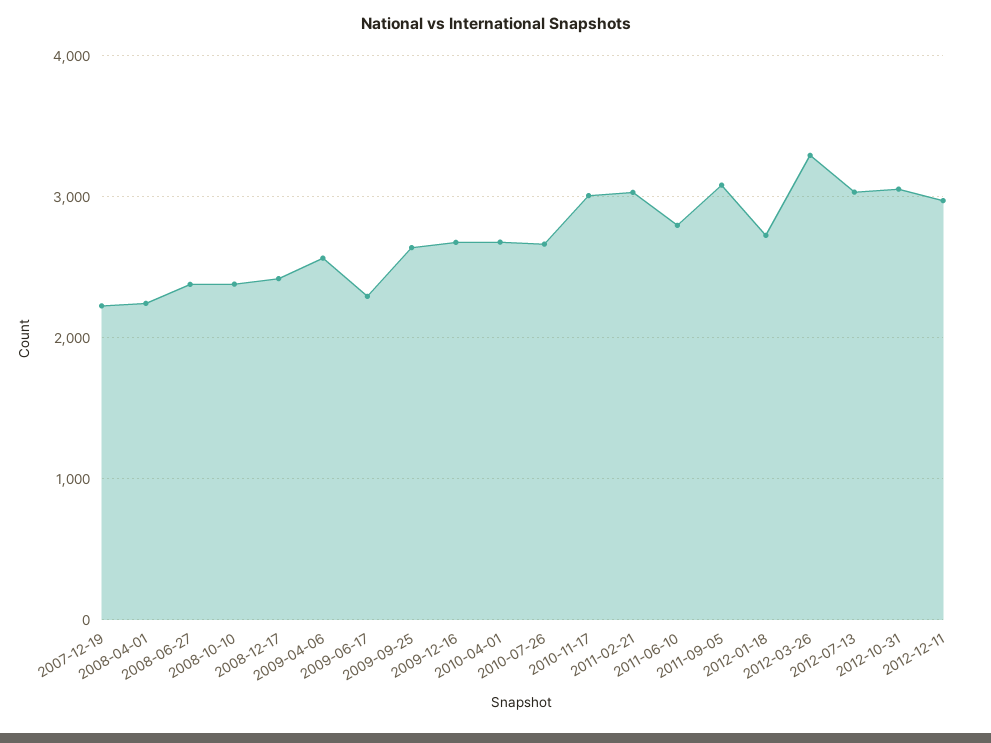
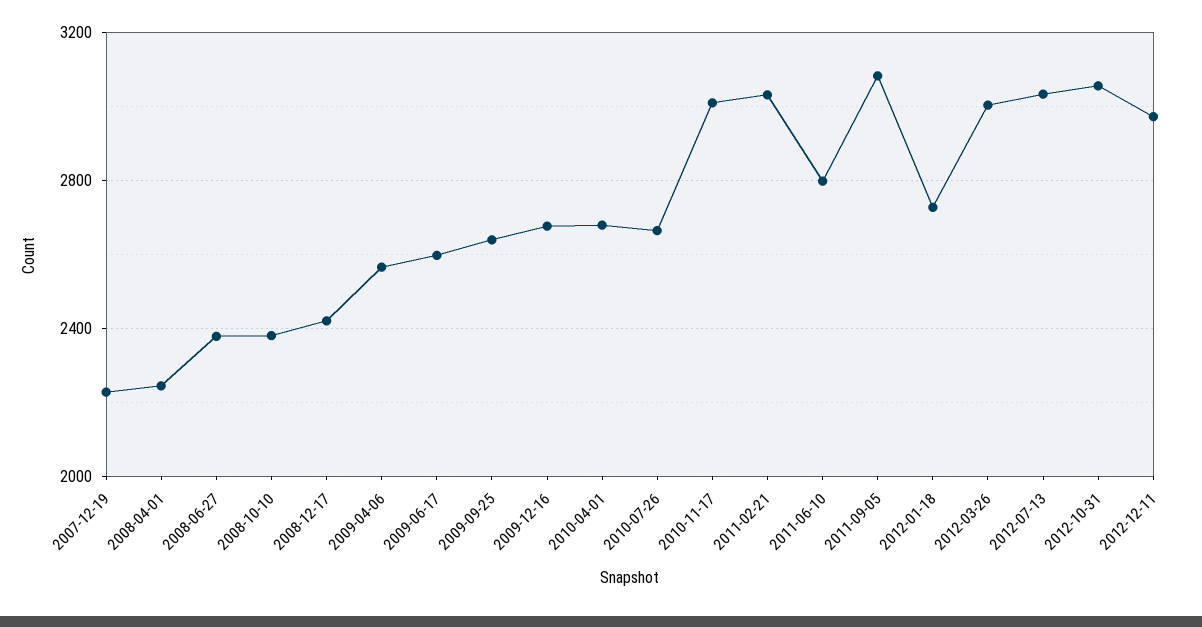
  {
    "2007-12-19": 2250,
    "2008-04-01": 2250,
    "2008-06-27": 2400,
    "2008-10-10": 2400,
    "2008-12-17": 2400,
    "2009-04-06": 2550,
-   "2009-06-17": 2300,
+   "2009-06-17": 2600,
    "2009-09-25": 2650,
    "2009-12-16": 2700,
    "2010-04-01": 2700,
    "2010-07-26": 2650,
    "2010-11-17": 3000,
    "2011-02-21": 3050,
    "2011-06-10": 2800,
    "2011-09-05": 3100,
    "2012-01-18": 2750,
-   "2012-03-26": 3300,
+   "2012-03-26": 3000,
    "2012-07-13": 3050,
    "2012-10-31": 3050,
    "2012-12-11": 2950
  }

